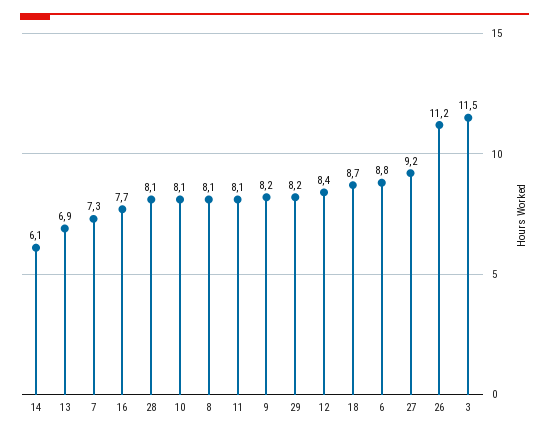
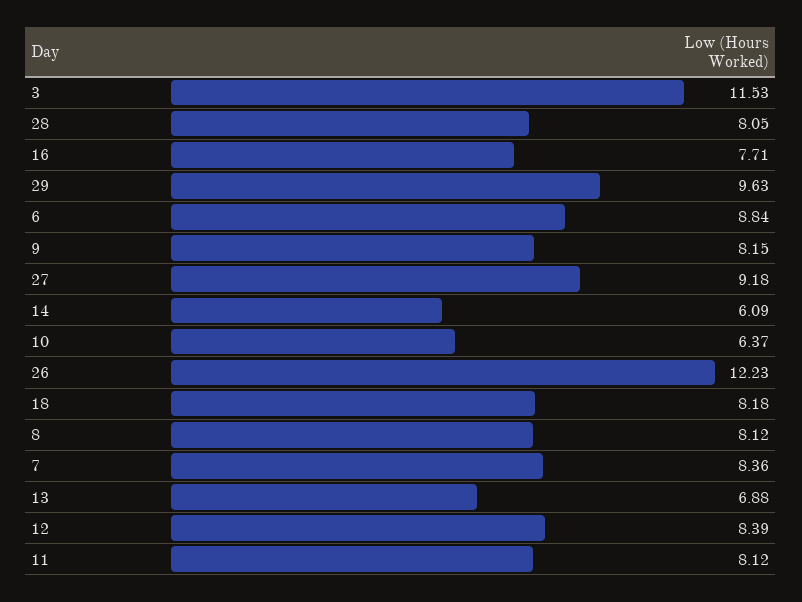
  {
    "14": 6.09,
    "13": 6.88,
-   "7": 7.3,
+   "7": 8.36,
    "16": 7.71,
    "28": 8.05,
-   "10": 8.1,
+   "10": 6.37,
    "8": 8.12,
    "11": 8.12,
    "9": 8.15,
-   "29": 8.2,
+   "29": 9.63,
    "12": 8.39,
-   "18": 8.7,
+   "18": 8.18,
    "6": 8.84,
    "27": 9.18,
-   "26": 11.2,
+   "26": 12.23,
    "3": 11.53
  }

